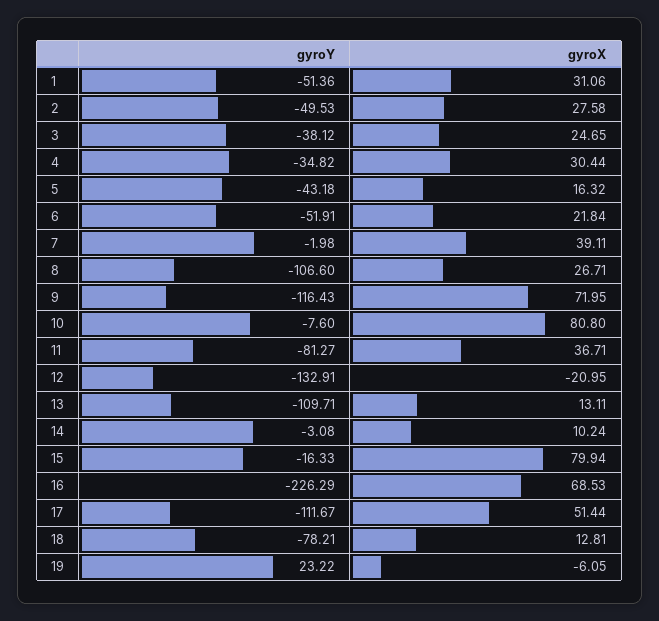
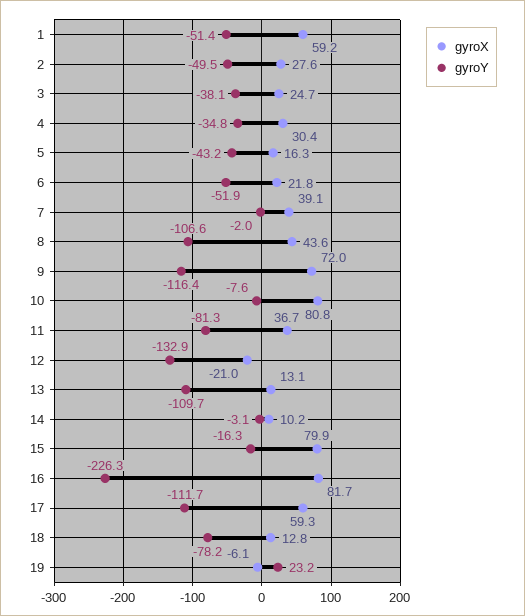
  {
    "gyroY": {
      "1": -51.36,
      "2": -49.53,
      "3": -38.12,
      "4": -34.82,
      "5": -43.18,
      "6": -51.91,
      "7": -1.98,
      "8": -106.6,
      "9": -116.43,
      "10": -7.6,
      "11": -81.27,
      "12": -132.91,
      "13": -109.71,
      "14": -3.08,
      "15": -16.33,
      "16": -226.29,
      "17": -111.67,
      "18": -78.21,
      "19": 23.22
    },
    "gyroX": {
-     "1": 31.06,
+     "1": 59.2,
      "2": 27.58,
      "3": 24.65,
      "4": 30.44,
      "5": 16.32,
      "6": 21.84,
      "7": 39.11,
-     "8": 26.71,
+     "8": 43.6,
      "9": 71.95,
      "10": 80.8,
      "11": 36.71,
      "12": -20.95,
      "13": 13.11,
      "14": 10.24,
      "15": 79.94,
-     "16": 68.53,
+     "16": 81.7,
-     "17": 51.44,
+     "17": 59.3,
      "18": 12.81,
      "19": -6.05
    }
  }

